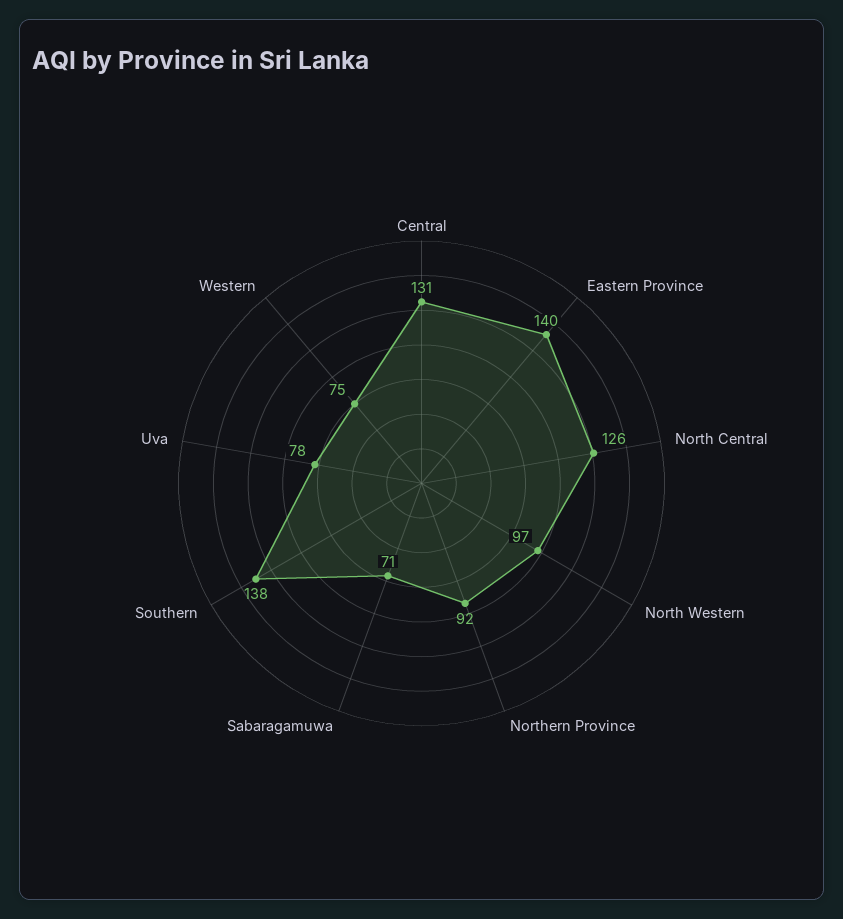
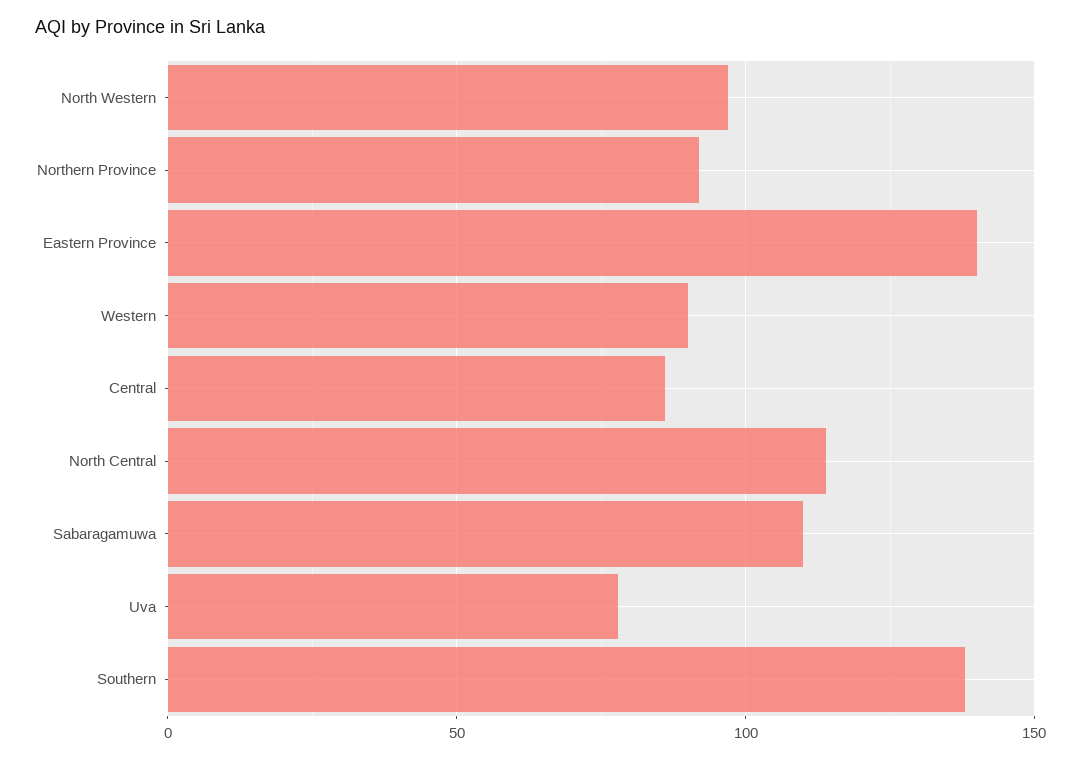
  {
-   "Central": 131,
+   "Central": 85,
    "Eastern Province": 140,
-   "North Central": 126,
+   "North Central": 115,
    "North Western": 97,
    "Northern Province": 92,
-   "Sabaragamuwa": 71,
+   "Sabaragamuwa": 110,
    "Southern": 138,
    "Uva": 78,
-   "Western": 75
+   "Western": 90
  }

